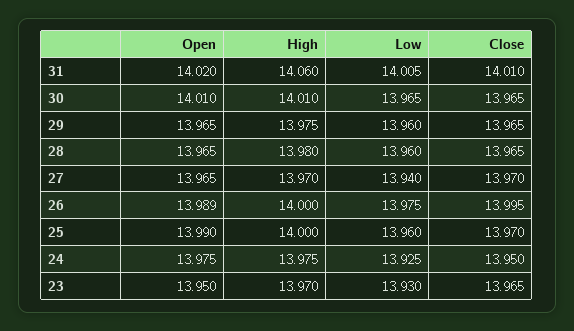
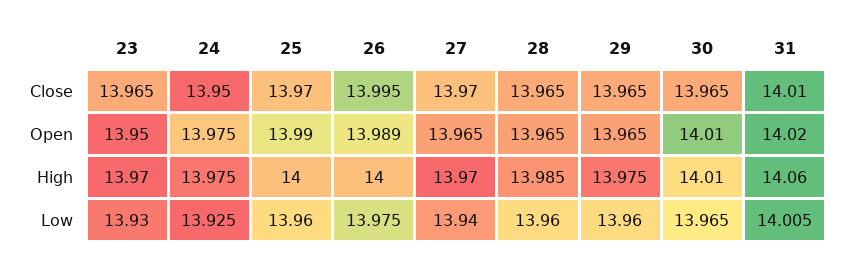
  {
    "Open": {
      "31": 14.02,
      "30": 14.01,
      "29": 13.965,
      "28": 13.965,
      "27": 13.965,
      "26": 13.989,
      "25": 13.99,
      "24": 13.975,
      "23": 13.95
    },
    "High": {
      "31": 14.06,
      "30": 14.01,
      "29": 13.975,
-     "28": 13.98,
+     "28": 13.985,
      "27": 13.97,
      "26": 14,
      "25": 14,
      "24": 13.975,
      "23": 13.97
    },
    "Low": {
      "31": 14.005,
      "30": 13.965,
      "29": 13.96,
      "28": 13.96,
      "27": 13.94,
      "26": 13.975,
      "25": 13.96,
      "24": 13.925,
      "23": 13.93
    },
    "Close": {
      "31": 14.01,
      "30": 13.965,
      "29": 13.965,
      "28": 13.965,
      "27": 13.97,
      "26": 13.995,
      "25": 13.97,
      "24": 13.95,
      "23": 13.965
    }
  }

